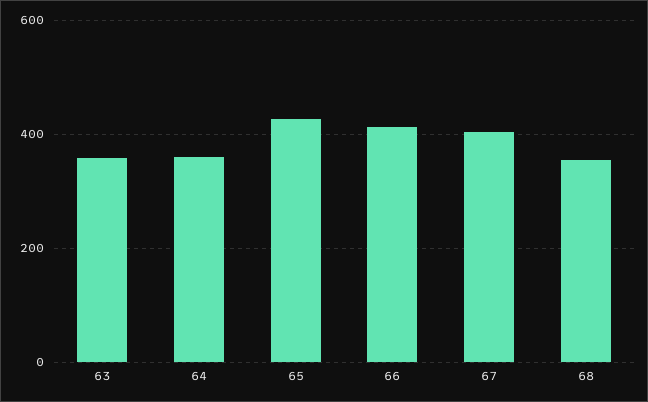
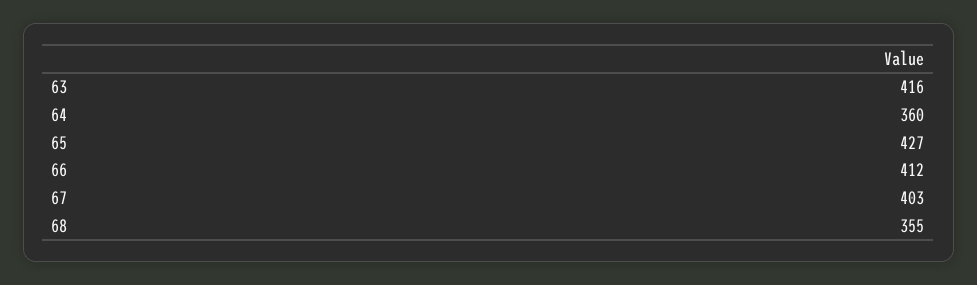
  {
-   "63": 360,
+   "63": 416,
    "64": 360,
    "65": 427,
    "66": 412,
    "67": 403,
    "68": 355
  }

